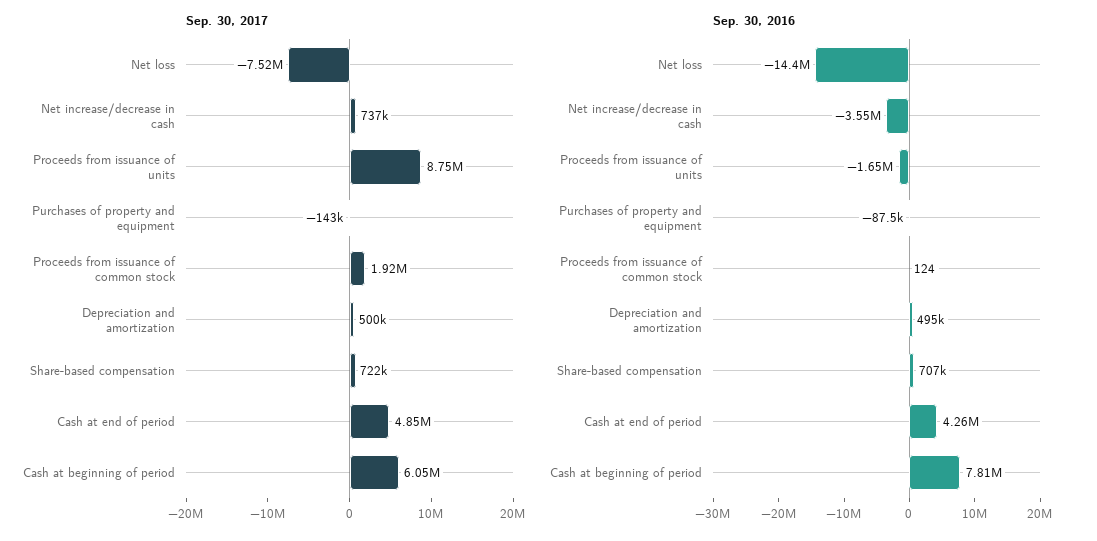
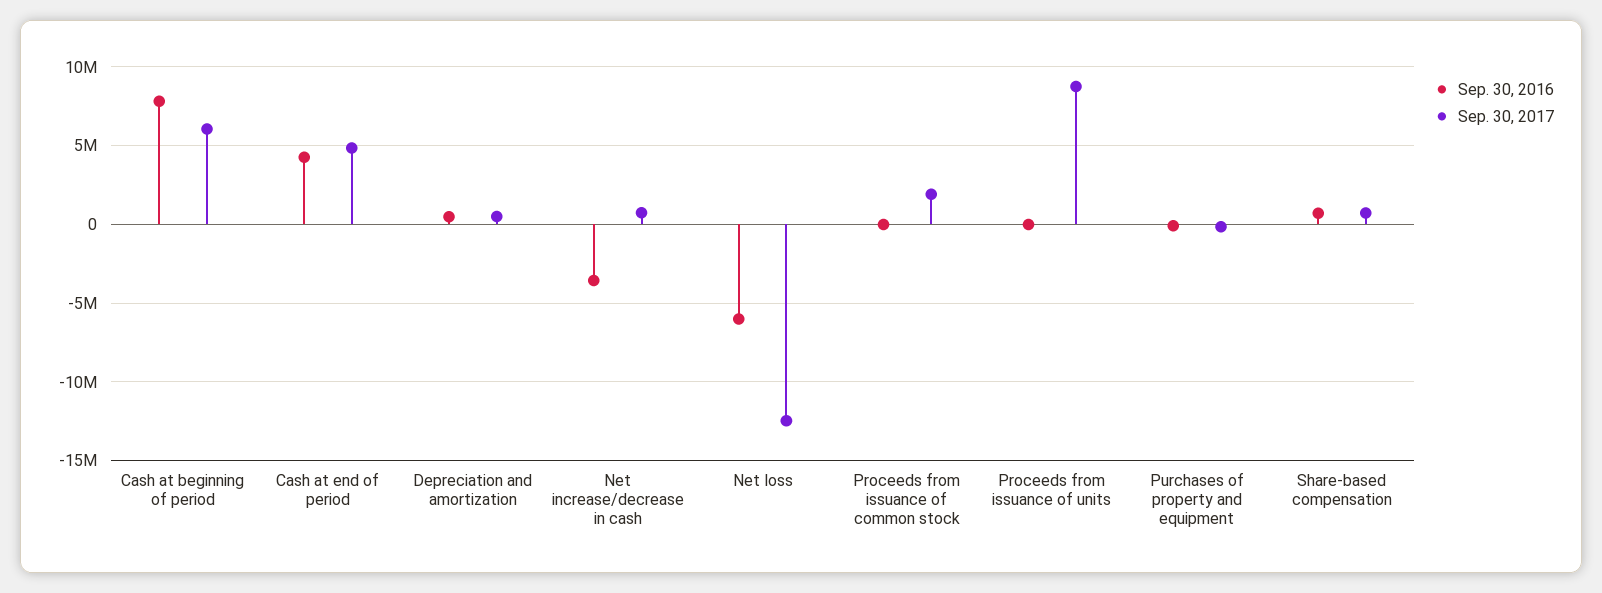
  {
    "Sep. 30, 2017": {
-     "Net loss": -7520000,
+     "Net loss": -12500000,
      "Net increase/decrease in cash": 737000,
      "Proceeds from issuance of units": 8750000,
      "Purchases of property and equipment": -143000,
      "Proceeds from issuance of common stock": 1920000,
      "Depreciation and amortization": 500000,
      "Share-based compensation": 722000,
      "Cash at end of period": 4850000,
      "Cash at beginning of period": 6050000
    },
    "Sep. 30, 2016": {
-     "Net loss": -14400000,
+     "Net loss": -6000000,
      "Net increase/decrease in cash": -3550000,
-     "Proceeds from issuance of units": -1650000,
+     "Proceeds from issuance of units": 0,
      "Purchases of property and equipment": -87500,
      "Proceeds from issuance of common stock": 124,
      "Depreciation and amortization": 495000,
      "Share-based compensation": 707000,
      "Cash at end of period": 4260000,
      "Cash at beginning of period": 7810000
    }
  }

